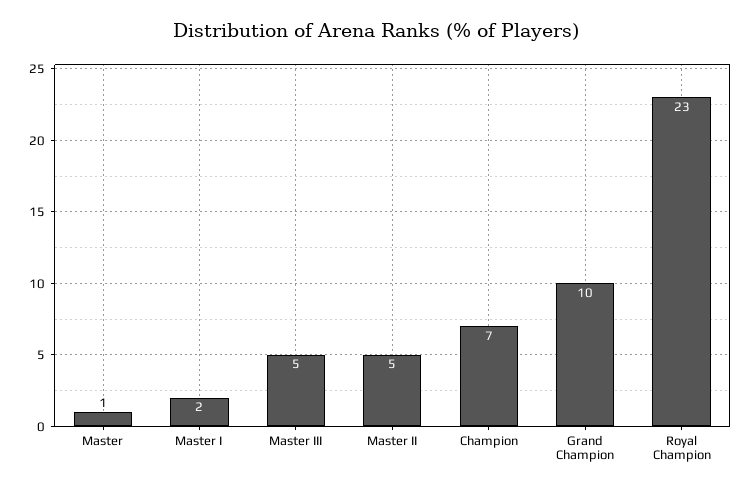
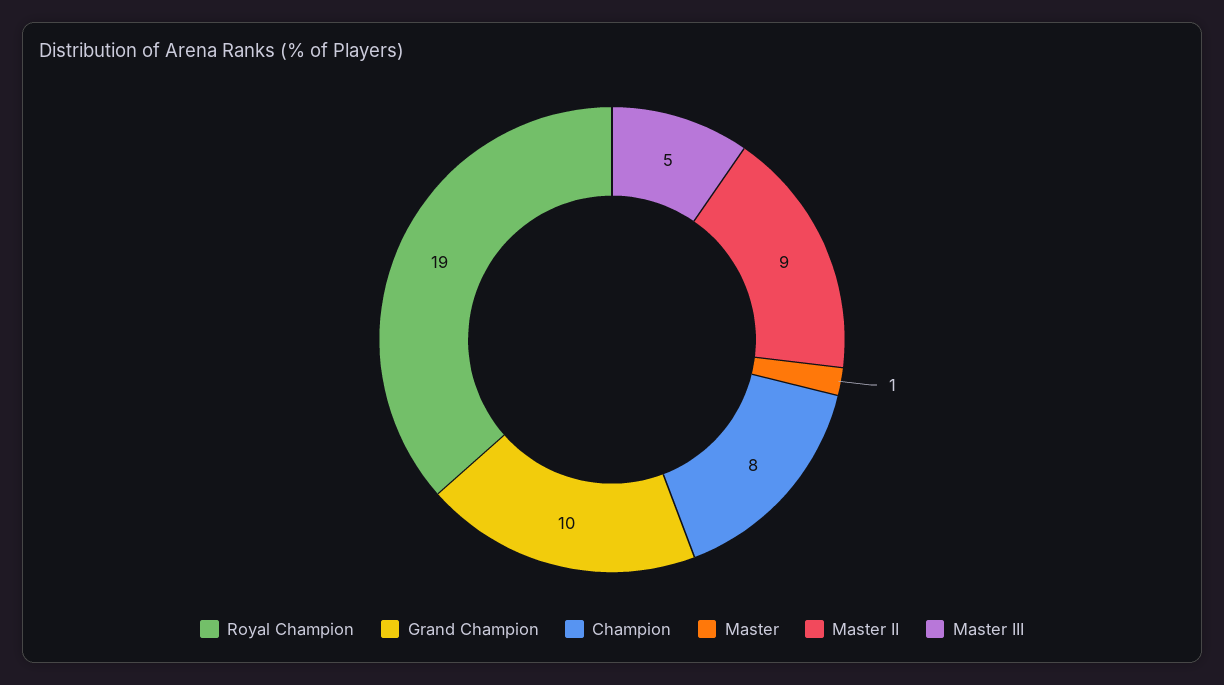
  {
    "Master": 1,
-   "Master I": 2,
    "Master III": 5,
-   "Master II": 5,
+   "Master II": 9,
-   "Champion": 7,
+   "Champion": 8,
    "Grand Champion": 10,
-   "Royal Champion": 23
+   "Royal Champion": 19
  }

